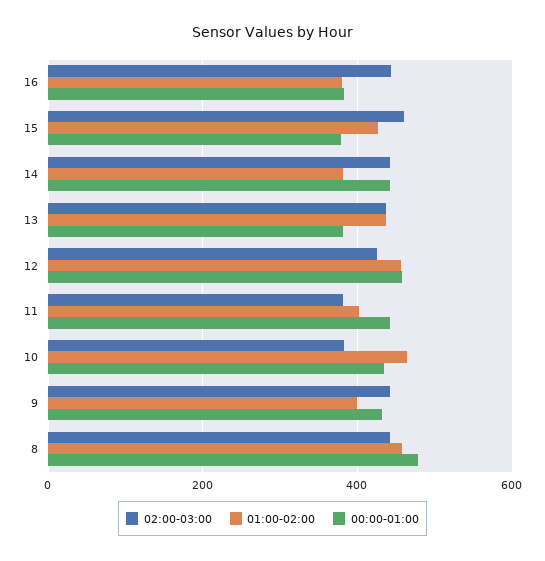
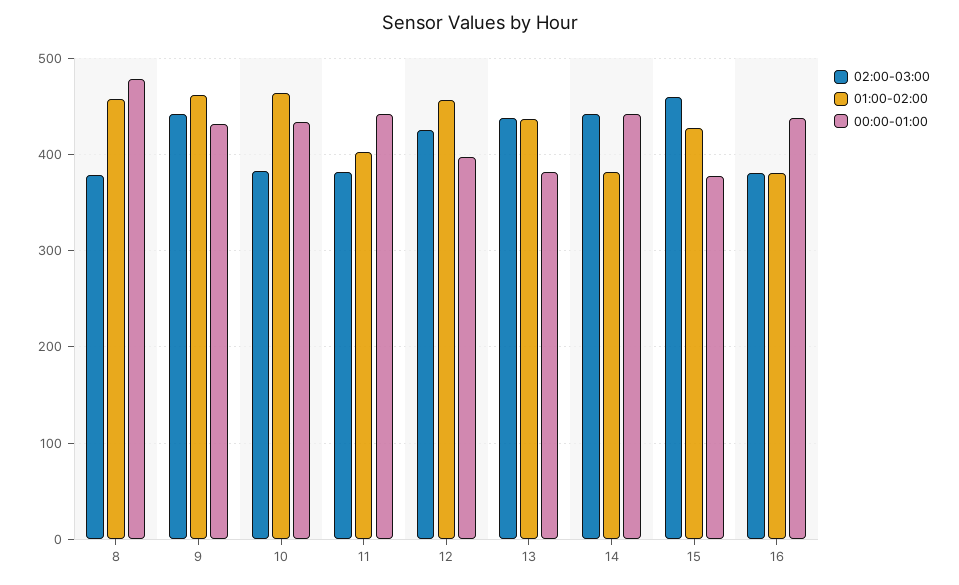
  {
    "02:00-03:00": {
-     "16": 440,
+     "16": 380,
      "15": 460,
      "14": 440,
      "13": 440,
      "12": 430,
      "11": 380,
      "10": 380,
      "9": 440,
-     "8": 440
+     "8": 380
    },
    "01:00-02:00": {
      "16": 380,
      "15": 430,
      "14": 380,
      "13": 440,
      "12": 460,
      "11": 400,
      "10": 460,
-     "9": 400,
+     "9": 460,
      "8": 460
    },
    "00:00-01:00": {
-     "16": 380,
+     "16": 440,
      "15": 380,
      "14": 440,
      "13": 380,
-     "12": 460,
+     "12": 400,
      "11": 440,
      "10": 430,
      "9": 430,
      "8": 480
    }
  }

